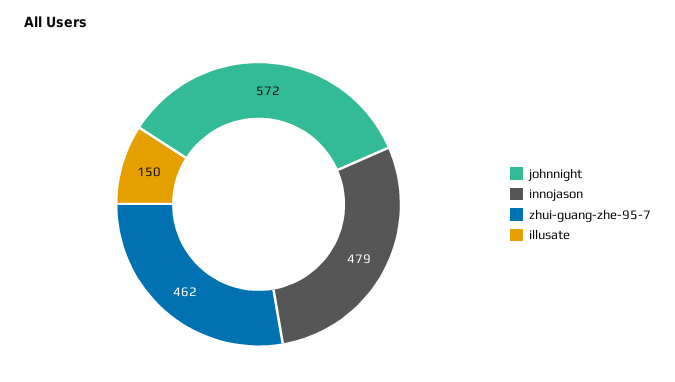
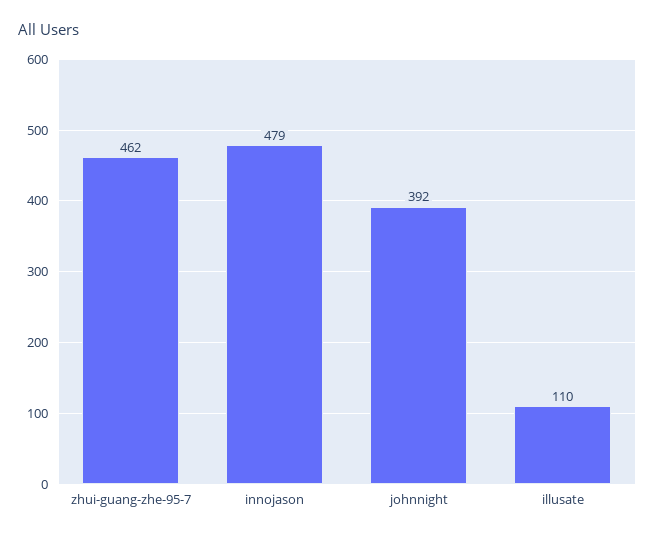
  {
-   "johnnight": 572,
+   "johnnight": 392,
    "innojason": 479,
    "zhui-guang-zhe-95-7": 462,
-   "illusate": 150
+   "illusate": 110
  }

